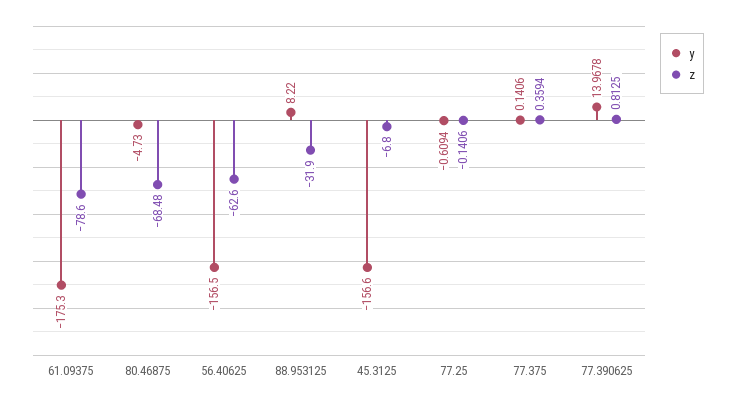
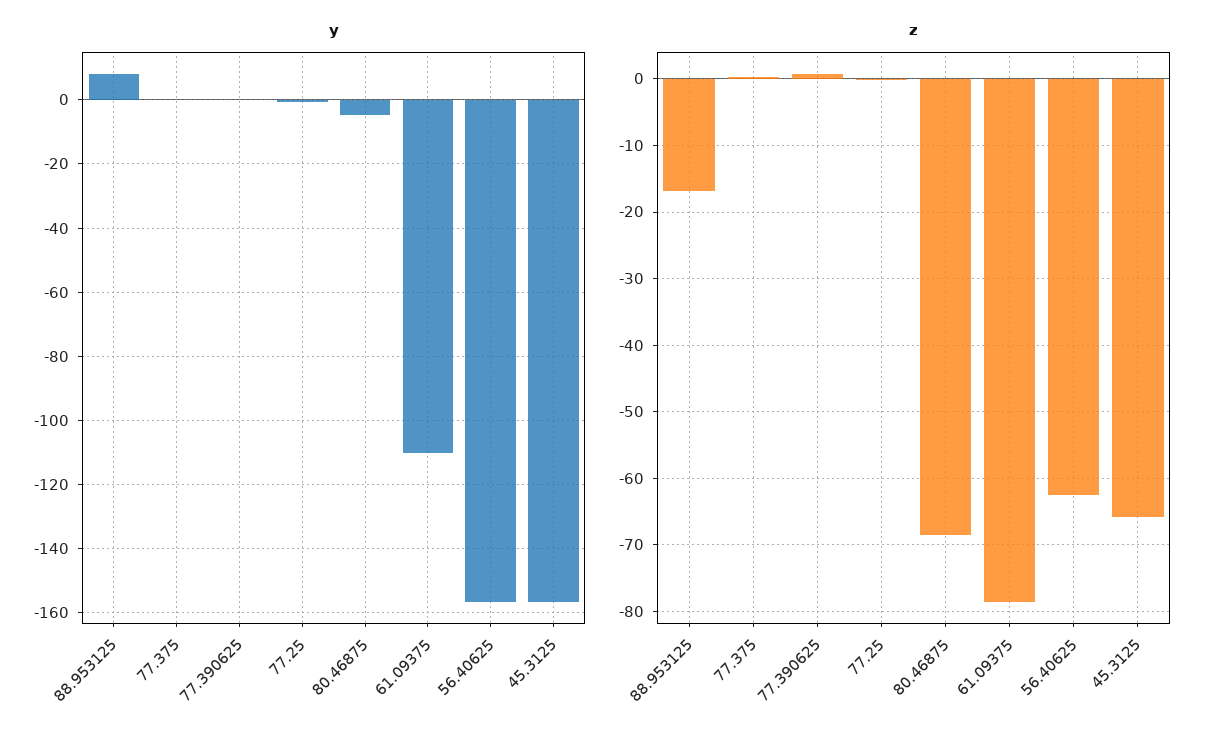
  {
    "y": {
-     "61.09375": -175.3,
+     "61.09375": -110,
      "80.46875": -4.73,
      "56.40625": -156.5,
      "88.953125": 8.22,
      "45.3125": -156.6,
      "77.25": -0.6094,
      "77.375": 0.1406,
-     "77.390625": 13.9678
+     "77.390625": 0
    },
    "z": {
      "61.09375": -78.6,
      "80.46875": -68.48,
      "56.40625": -62.6,
-     "88.953125": -31.9,
+     "88.953125": -17,
-     "45.3125": -6.8,
+     "45.3125": -66,
      "77.25": -0.1406,
      "77.375": 0.3594,
      "77.390625": 0.8125
    }
  }

